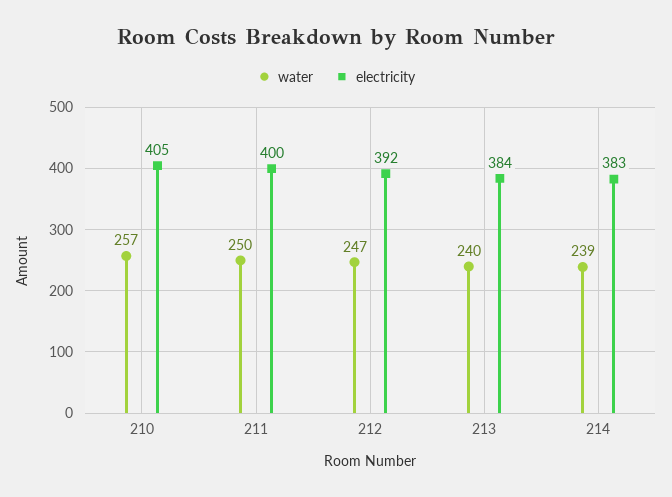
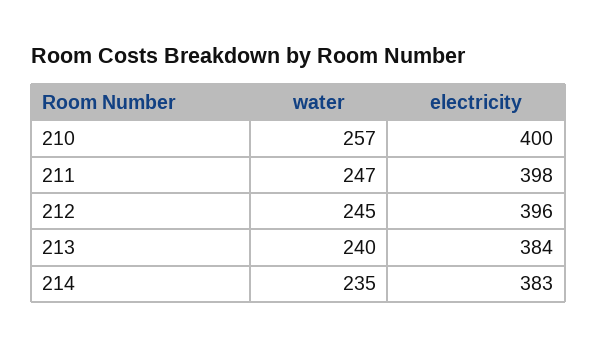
  {
    "water": {
      "210": 257,
-     "211": 250,
+     "211": 247,
-     "212": 247,
+     "212": 245,
      "213": 240,
-     "214": 239
+     "214": 235
    },
    "electricity": {
-     "210": 405,
+     "210": 400,
-     "211": 400,
+     "211": 398,
-     "212": 392,
+     "212": 396,
      "213": 384,
      "214": 383
    }
  }

